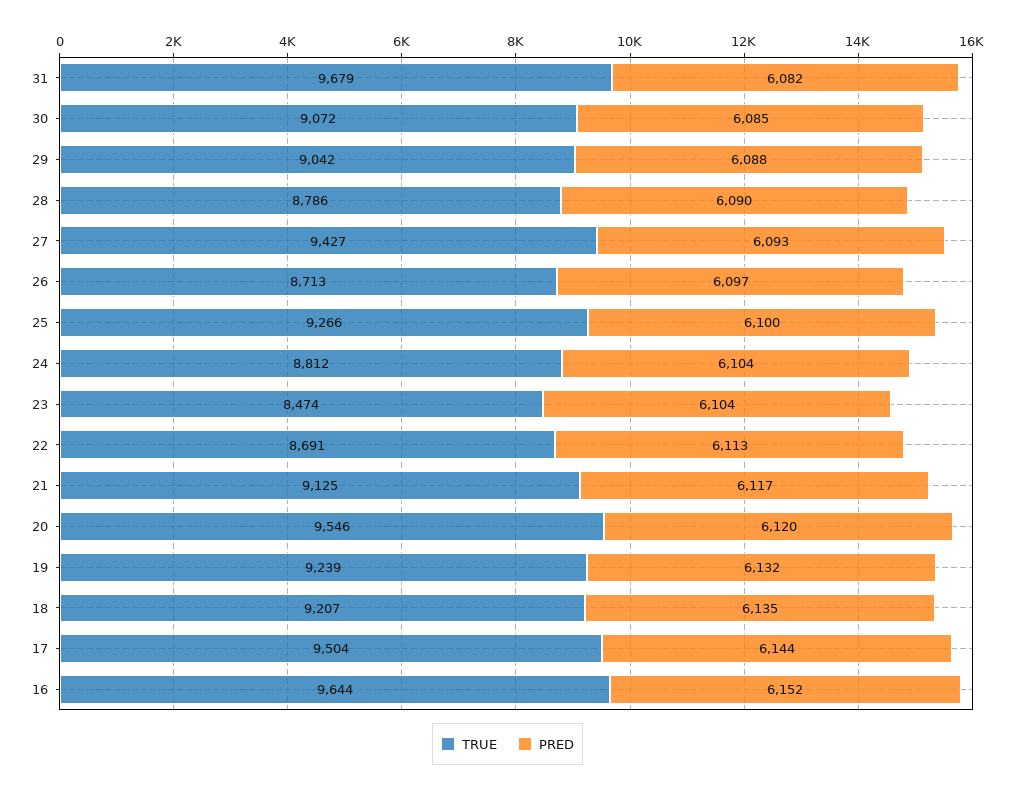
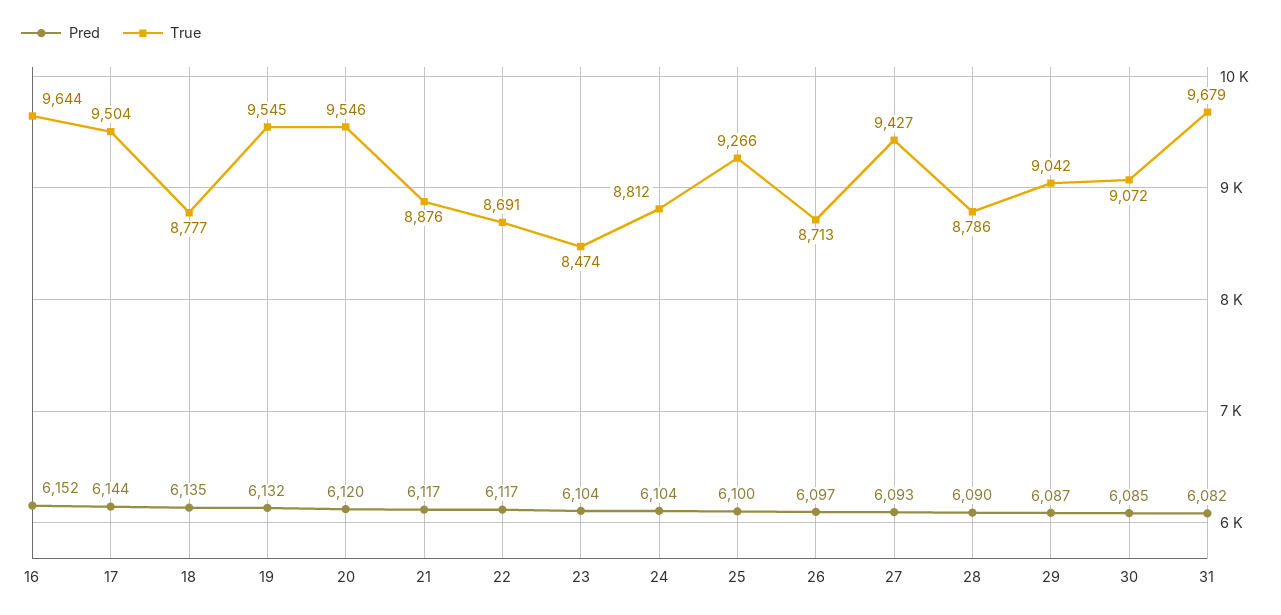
  {
    "TRUE": {
      "31": 9679,
      "30": 9072,
      "29": 9042,
      "28": 8786,
      "27": 9427,
      "26": 8713,
      "25": 9266,
      "24": 8812,
      "23": 8474,
      "22": 8691,
-     "21": 9125,
+     "21": 8876,
      "20": 9546,
-     "19": 9239,
+     "19": 9545,
-     "18": 9207,
+     "18": 8777,
      "17": 9504,
      "16": 9644
    },
    "PRED": {
      "31": 6082,
      "30": 6085,
-     "29": 6088,
+     "29": 6087,
      "28": 6090,
      "27": 6093,
      "26": 6097,
      "25": 6100,
      "24": 6104,
      "23": 6104,
-     "22": 6113,
+     "22": 6117,
      "21": 6117,
      "20": 6120,
      "19": 6132,
      "18": 6135,
      "17": 6144,
      "16": 6152
    }
  }

